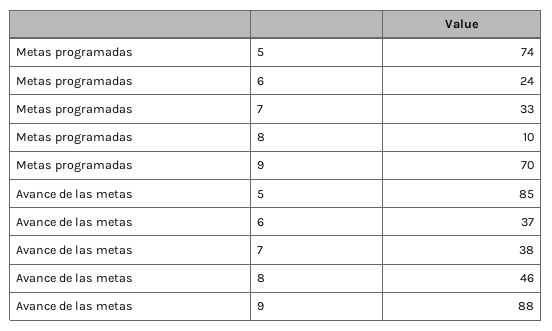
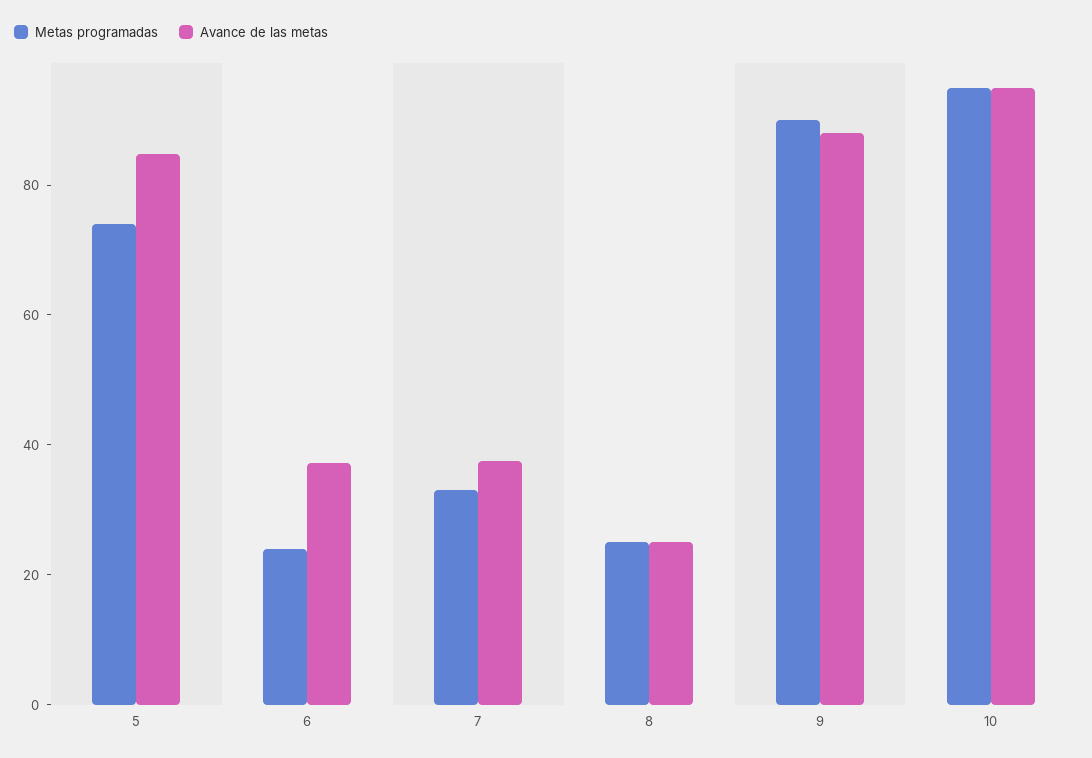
  {
    "Metas programadas": {
      "5": 74,
      "6": 24,
      "7": 33,
-     "8": 10,
+     "8": 25,
-     "9": 70
+     "9": 90,
+     "10": 95
    },
    "Avance de las metas": {
      "5": 85,
      "6": 37,
      "7": 38,
-     "8": 46,
+     "8": 25,
-     "9": 88
+     "9": 88,
+     "10": 95
    }
  }

